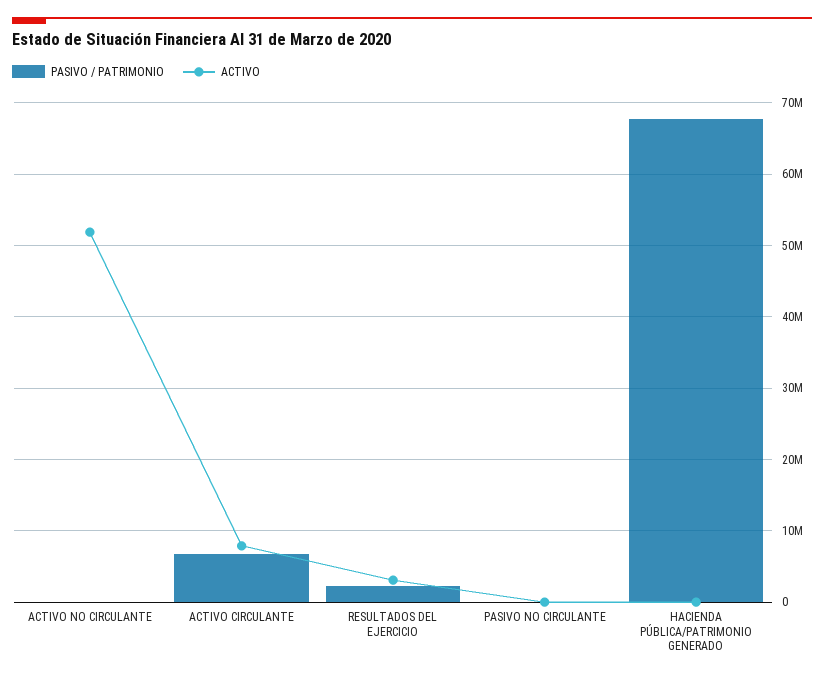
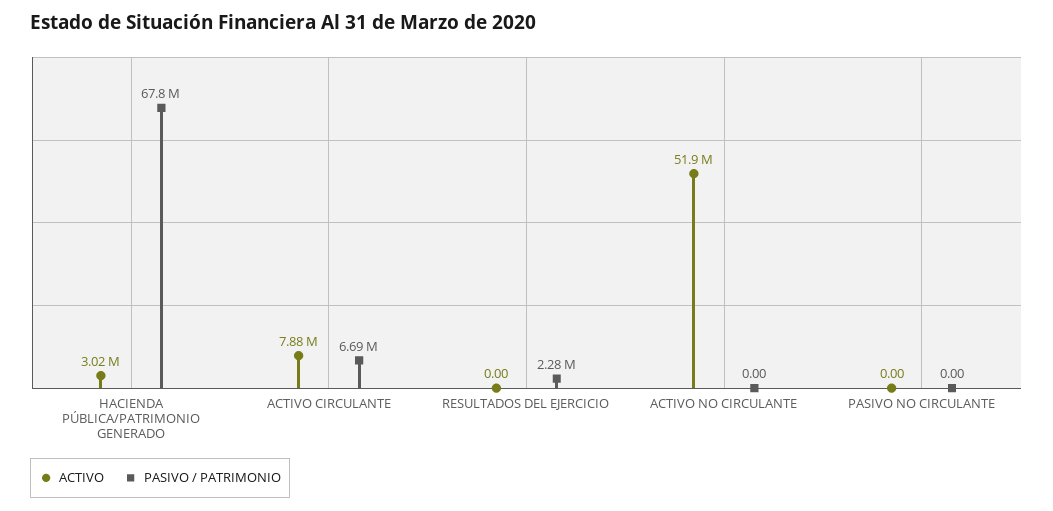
  {
    "PASIVO / PATRIMONIO": {
      "ACTIVO NO CIRCULANTE": 0,
      "ACTIVO CIRCULANTE": 6690000,
      "RESULTADOS DEL EJERCICIO": 2280000,
      "PASIVO NO CIRCULANTE": 0,
      "HACIENDA PÚBLICA/PATRIMONIO GENERADO": 67800000
    },
    "ACTIVO": {
      "ACTIVO NO CIRCULANTE": 51900000,
      "ACTIVO CIRCULANTE": 7880000,
-     "RESULTADOS DEL EJERCICIO": 3000000,
+     "RESULTADOS DEL EJERCICIO": 0,
      "PASIVO NO CIRCULANTE": 0,
-     "HACIENDA PÚBLICA/PATRIMONIO GENERADO": 0
+     "HACIENDA PÚBLICA/PATRIMONIO GENERADO": 3020000
    }
  }

